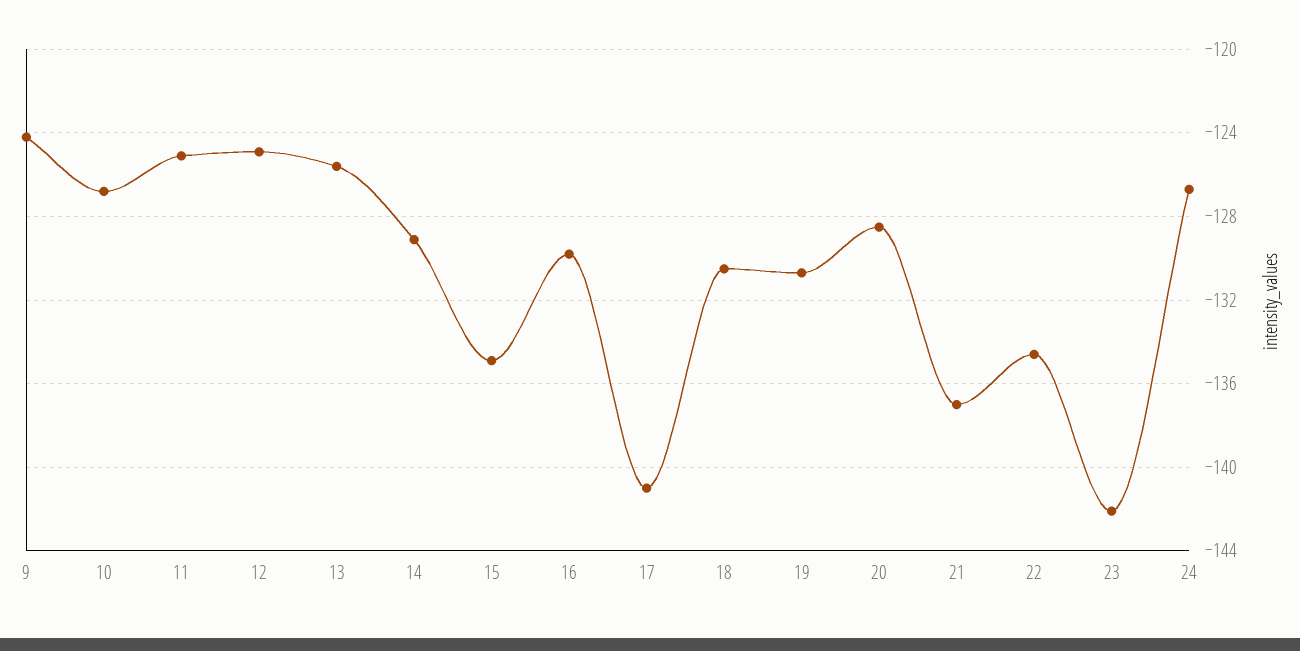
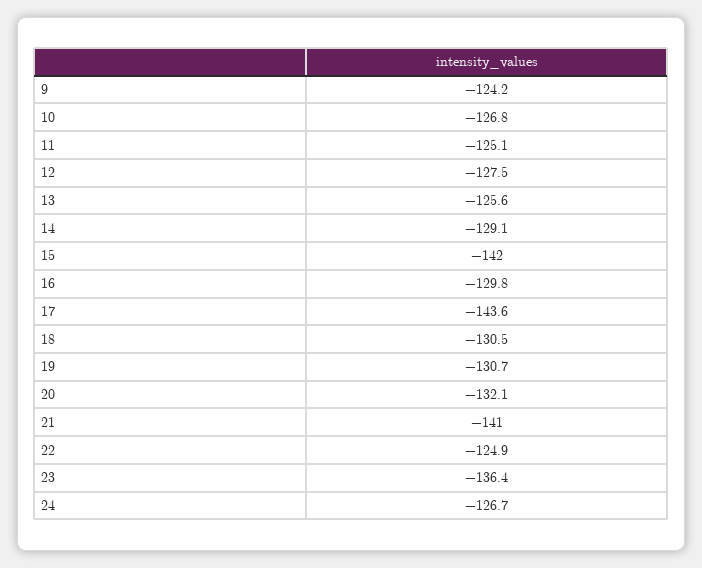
  {
    "9": -124.2,
    "10": -126.8,
    "11": -125.1,
-   "12": -125,
+   "12": -127.5,
    "13": -125.6,
    "14": -129.1,
-   "15": -135,
+   "15": -142,
    "16": -129.8,
-   "17": -141,
+   "17": -143.6,
    "18": -130.5,
    "19": -130.7,
-   "20": -128.5,
+   "20": -132.1,
-   "21": -137,
+   "21": -141,
-   "22": -134.5,
+   "22": -124.9,
-   "23": -142,
+   "23": -136.4,
    "24": -126.7
  }

